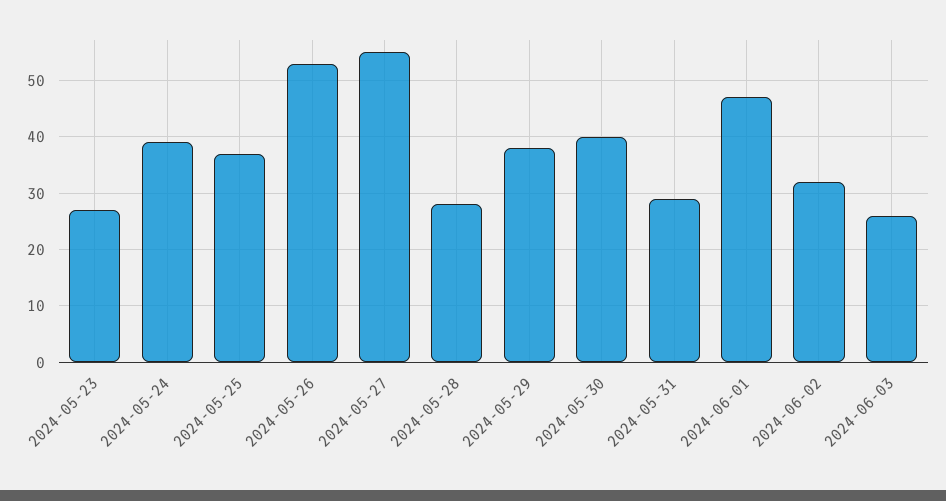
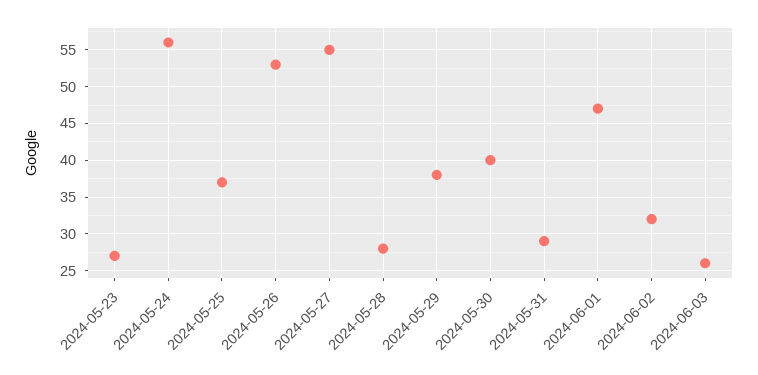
  {
    "2024-05-23": 27,
-   "2024-05-24": 40,
+   "2024-05-24": 56,
    "2024-05-25": 37,
    "2024-05-26": 53,
    "2024-05-27": 55,
    "2024-05-28": 28,
    "2024-05-29": 38,
    "2024-05-30": 40,
    "2024-05-31": 29,
    "2024-06-01": 47,
    "2024-06-02": 32,
    "2024-06-03": 26
  }

